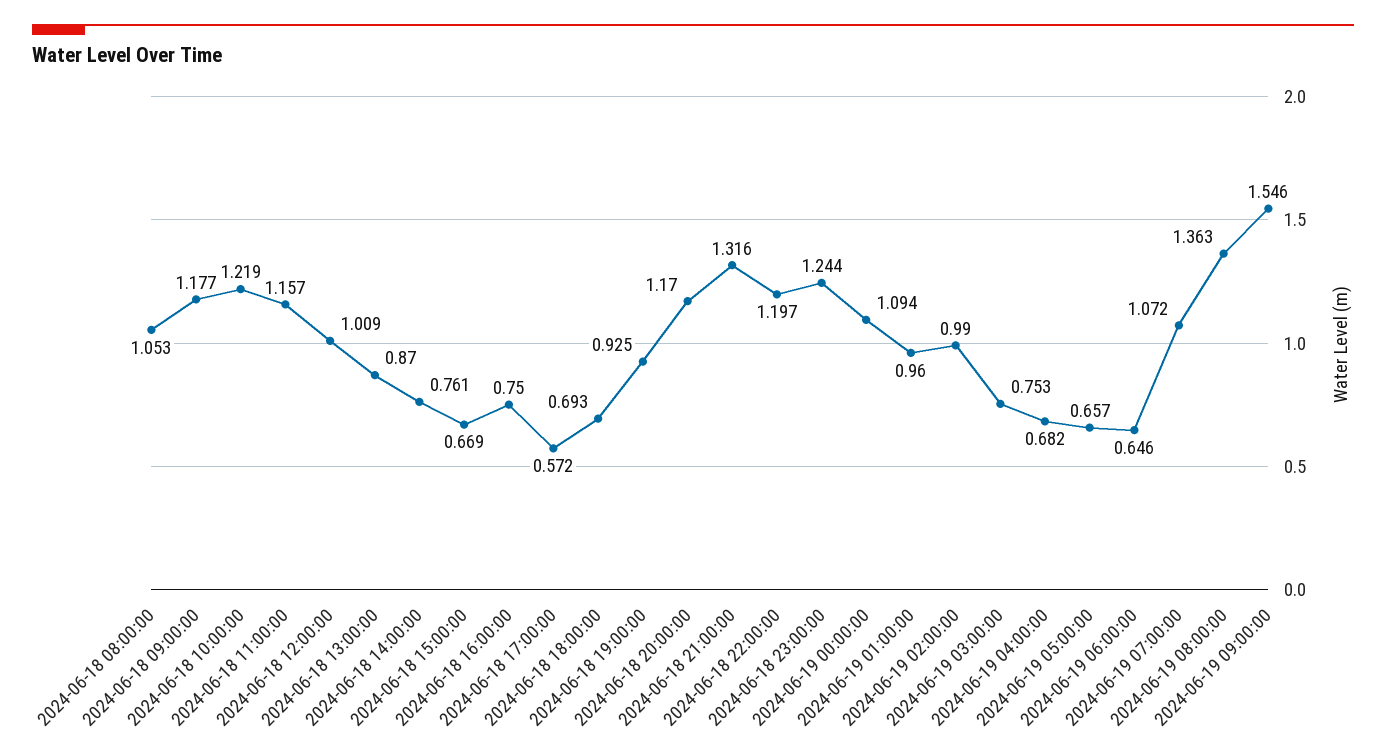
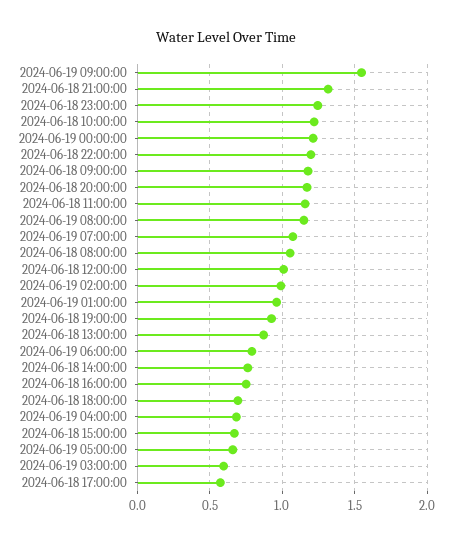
  {
    "2024-06-18 08:00:00": 1.053,
    "2024-06-18 09:00:00": 1.177,
    "2024-06-18 10:00:00": 1.219,
    "2024-06-18 11:00:00": 1.157,
    "2024-06-18 12:00:00": 1.009,
    "2024-06-18 13:00:00": 0.87,
    "2024-06-18 14:00:00": 0.761,
    "2024-06-18 15:00:00": 0.669,
    "2024-06-18 16:00:00": 0.75,
    "2024-06-18 17:00:00": 0.572,
    "2024-06-18 18:00:00": 0.693,
    "2024-06-18 19:00:00": 0.925,
    "2024-06-18 20:00:00": 1.17,
    "2024-06-18 21:00:00": 1.316,
    "2024-06-18 22:00:00": 1.197,
    "2024-06-18 23:00:00": 1.244,
-   "2024-06-19 00:00:00": 1.094,
+   "2024-06-19 00:00:00": 1.2,
    "2024-06-19 01:00:00": 0.96,
    "2024-06-19 02:00:00": 0.99,
-   "2024-06-19 03:00:00": 0.753,
+   "2024-06-19 03:00:00": 0.6,
    "2024-06-19 04:00:00": 0.682,
    "2024-06-19 05:00:00": 0.657,
-   "2024-06-19 06:00:00": 0.646,
+   "2024-06-19 06:00:00": 0.8,
    "2024-06-19 07:00:00": 1.072,
-   "2024-06-19 08:00:00": 1.363,
+   "2024-06-19 08:00:00": 1.15,
    "2024-06-19 09:00:00": 1.546
  }

